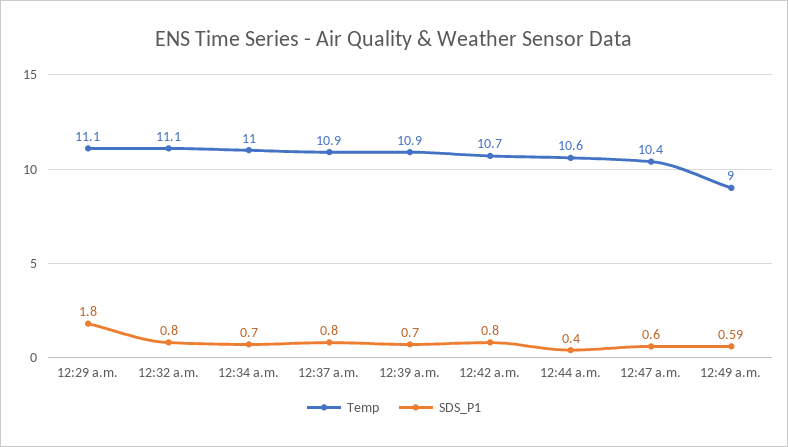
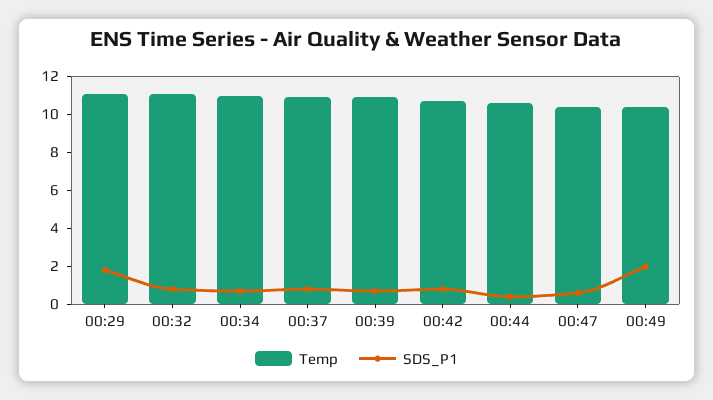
  {
    "Temp": {
      "12:29 a.m.": 11.1,
      "12:32 a.m.": 11.1,
      "12:34 a.m.": 11,
      "12:37 a.m.": 10.9,
      "12:39 a.m.": 10.9,
      "12:42 a.m.": 10.7,
      "12:44 a.m.": 10.6,
      "12:47 a.m.": 10.4,
-     "12:49 a.m.": 9
+     "12:49 a.m.": 10.5
    },
    "SDS_P1": {
      "12:29 a.m.": 1.8,
      "12:32 a.m.": 0.8,
      "12:34 a.m.": 0.7,
      "12:37 a.m.": 0.8,
      "12:39 a.m.": 0.7,
      "12:42 a.m.": 0.8,
      "12:44 a.m.": 0.4,
      "12:47 a.m.": 0.6,
-     "12:49 a.m.": 0.59
+     "12:49 a.m.": 2
    }
  }

